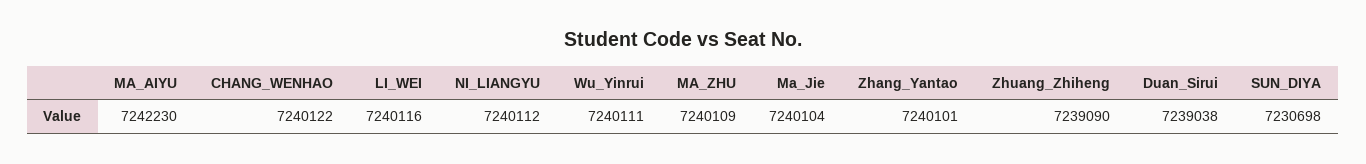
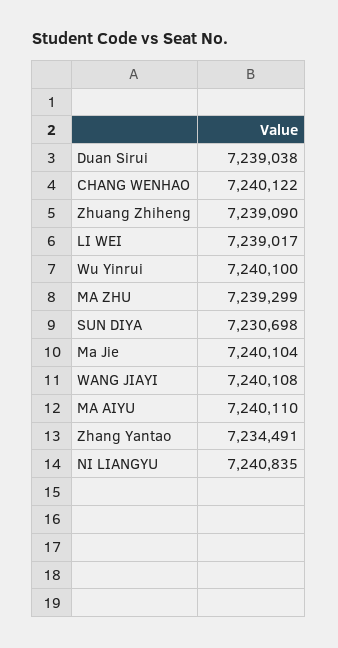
  {
-   "MA_AIYU": 7242230,
+   "MA_AIYU": 7240110,
    "CHANG_WENHAO": 7240122,
-   "LI_WEI": 7240116,
+   "LI_WEI": 7239017,
-   "NI_LIANGYU": 7240112,
+   "NI_LIANGYU": 7240835,
-   "Wu_Yinrui": 7240111,
+   "Wu_Yinrui": 7240100,
-   "MA_ZHU": 7240109,
+   "MA_ZHU": 7239299,
    "Ma_Jie": 7240104,
-   "Zhang_Yantao": 7240101,
+   "Zhang_Yantao": 7234491,
    "Zhuang_Zhiheng": 7239090,
    "Duan_Sirui": 7239038,
-   "SUN_DIYA": 7230698
+   "SUN_DIYA": 7230698,
+   "WANG JIAYI": 7240108
  }

